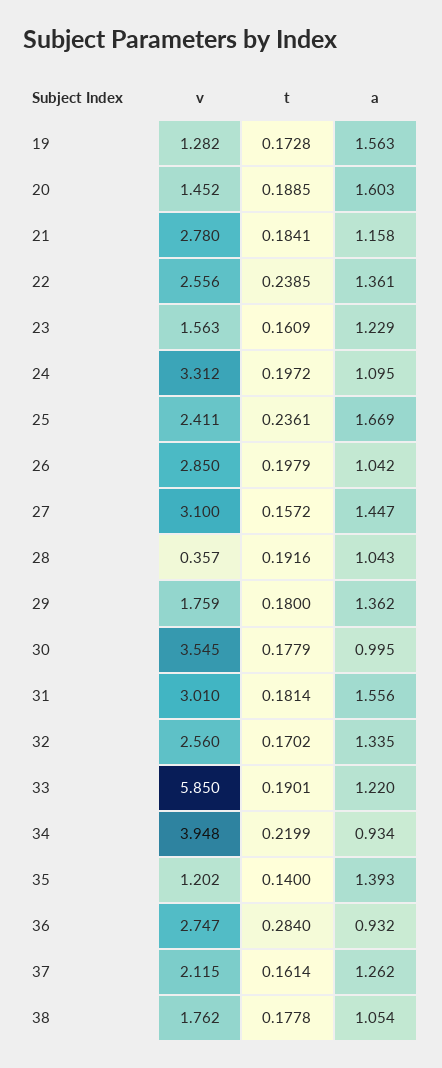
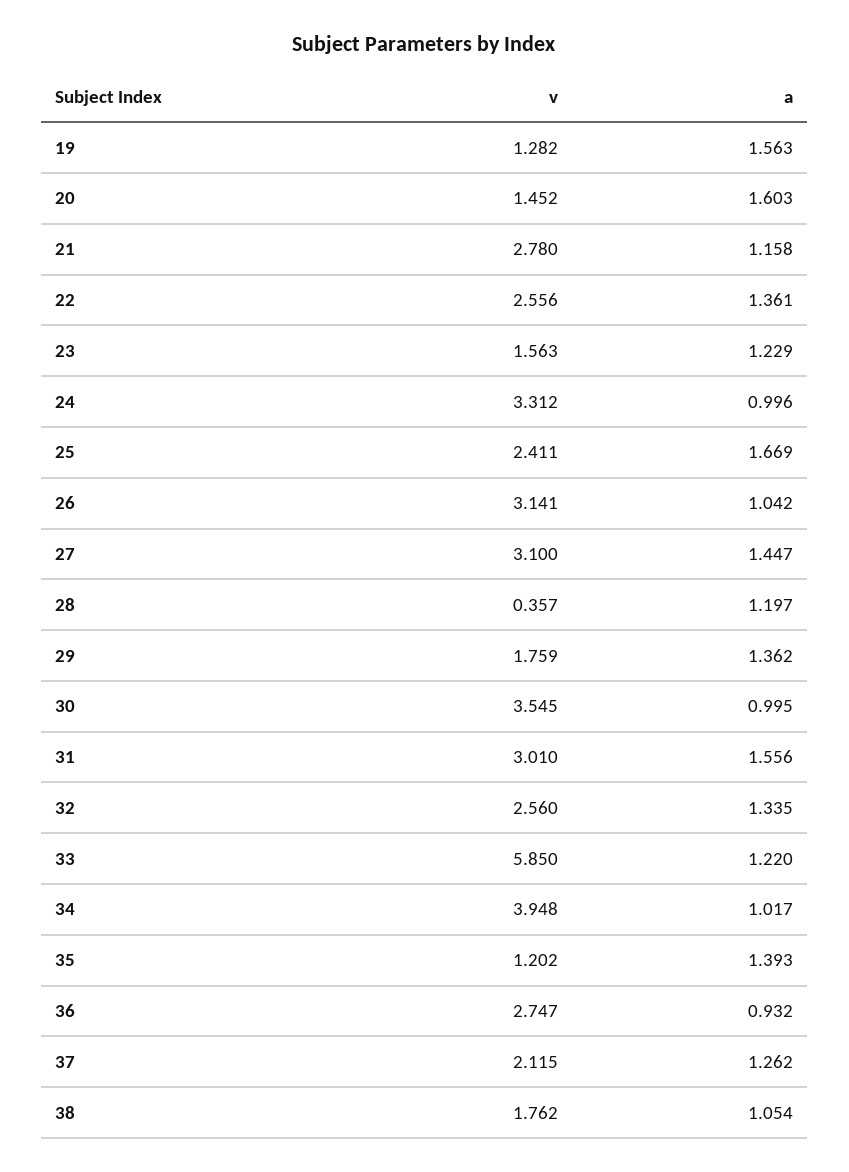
  {
    "v": {
      "19": 1.282,
      "20": 1.452,
      "21": 2.78,
      "22": 2.556,
      "23": 1.563,
      "24": 3.312,
      "25": 2.411,
-     "26": 2.85,
+     "26": 3.141,
      "27": 3.1,
      "28": 0.357,
      "29": 1.759,
      "30": 3.545,
      "31": 3.01,
      "32": 2.56,
      "33": 5.85,
      "34": 3.948,
      "35": 1.202,
      "36": 2.747,
      "37": 2.115,
      "38": 1.762
    },
-   "t": {
-     "19": 0.1728,
-     "20": 0.1885,
-     "21": 0.1841,
-     "22": 0.2385,
-     "23": 0.1609,
-     "24": 0.1972,
-     "25": 0.2361,
-     "26": 0.1979,
-     "27": 0.1572,
-     "28": 0.1916,
-     "29": 0.18,
-     "30": 0.1779,
-     "31": 0.1814,
-     "32": 0.1702,
-     "33": 0.1901,
-     "34": 0.2199,
-     "35": 0.14,
-     "36": 0.284,
-     "37": 0.1614,
-     "38": 0.1778
-   },
    "a": {
      "19": 1.563,
      "20": 1.603,
      "21": 1.158,
      "22": 1.361,
      "23": 1.229,
-     "24": 1.095,
+     "24": 0.996,
      "25": 1.669,
      "26": 1.042,
      "27": 1.447,
-     "28": 1.043,
+     "28": 1.197,
      "29": 1.362,
      "30": 0.995,
      "31": 1.556,
      "32": 1.335,
      "33": 1.22,
-     "34": 0.934,
+     "34": 1.017,
      "35": 1.393,
      "36": 0.932,
      "37": 1.262,
      "38": 1.054
    }
  }

